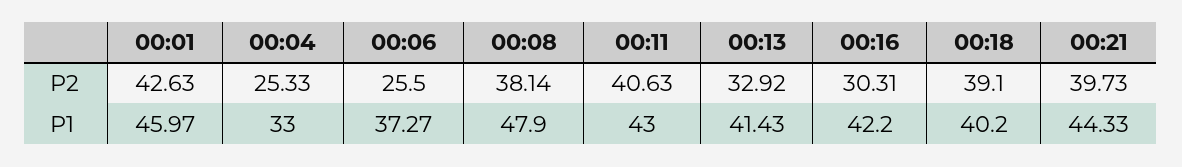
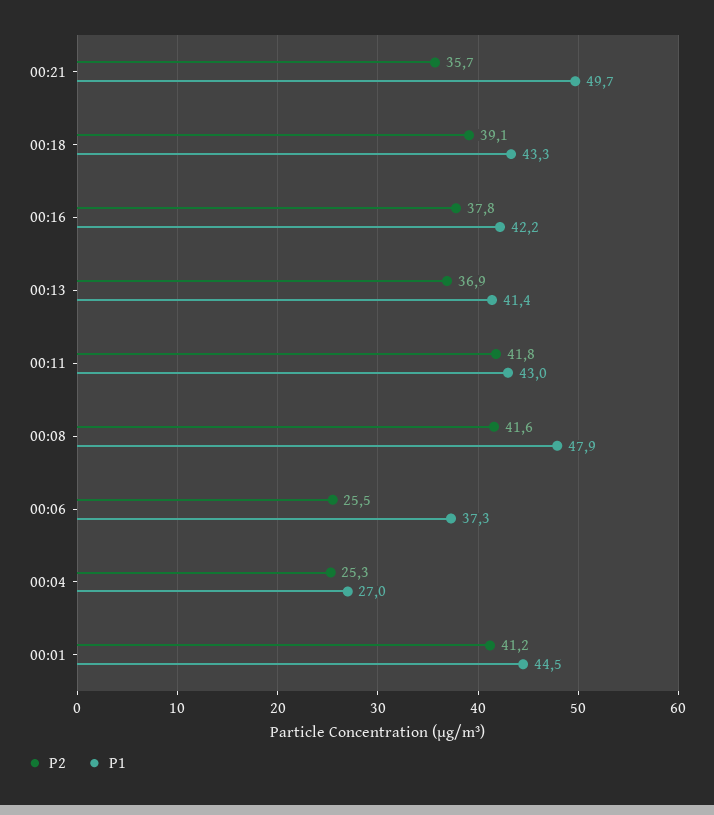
  {
    "P2": {
-     "00:01": 42.63,
+     "00:01": 41.2,
      "00:04": 25.33,
      "00:06": 25.5,
-     "00:08": 38.14,
+     "00:08": 41.6,
-     "00:11": 40.63,
+     "00:11": 41.8,
-     "00:13": 32.92,
+     "00:13": 36.9,
-     "00:16": 30.31,
+     "00:16": 37.8,
      "00:18": 39.1,
-     "00:21": 39.73
+     "00:21": 35.7
    },
    "P1": {
-     "00:01": 45.97,
+     "00:01": 44.5,
-     "00:04": 33,
+     "00:04": 27,
      "00:06": 37.27,
      "00:08": 47.9,
      "00:11": 43,
      "00:13": 41.43,
      "00:16": 42.2,
-     "00:18": 40.2,
+     "00:18": 43.3,
-     "00:21": 44.33
+     "00:21": 49.7
    }
  }

